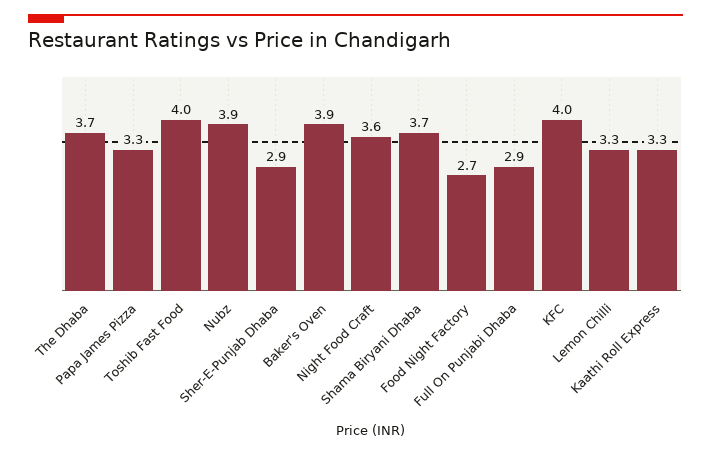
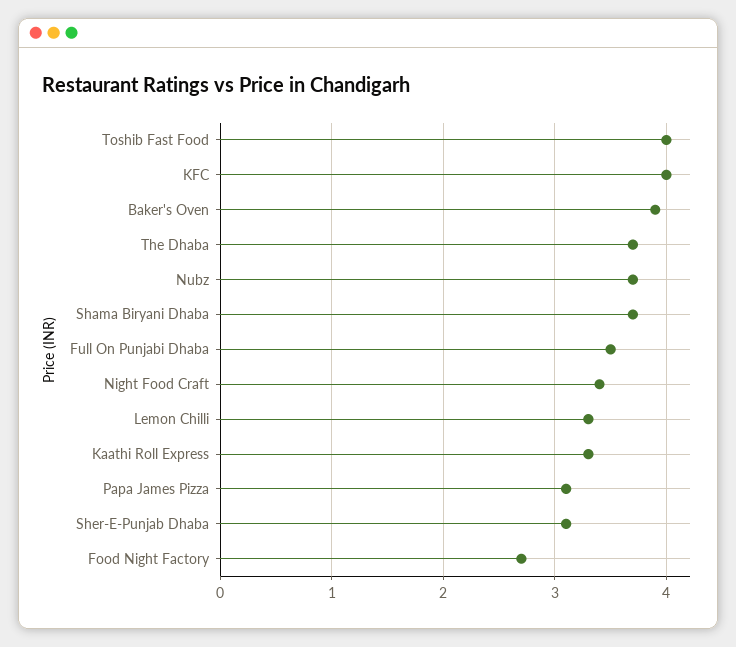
  {
    "The Dhaba": 3.7,
-   "Papa James Pizza": 3.3,
+   "Papa James Pizza": 3.1,
    "Toshib Fast Food": 4,
-   "Nubz": 3.9,
+   "Nubz": 3.7,
-   "Sher-E-Punjab Dhaba": 2.9,
+   "Sher-E-Punjab Dhaba": 3.1,
    "Baker's Oven": 3.9,
-   "Night Food Craft": 3.6,
+   "Night Food Craft": 3.4,
    "Shama Biryani Dhaba": 3.7,
    "Food Night Factory": 2.7,
-   "Full On Punjabi Dhaba": 2.9,
+   "Full On Punjabi Dhaba": 3.5,
    "KFC": 4,
    "Lemon Chilli": 3.3,
    "Kaathi Roll Express": 3.3
  }

